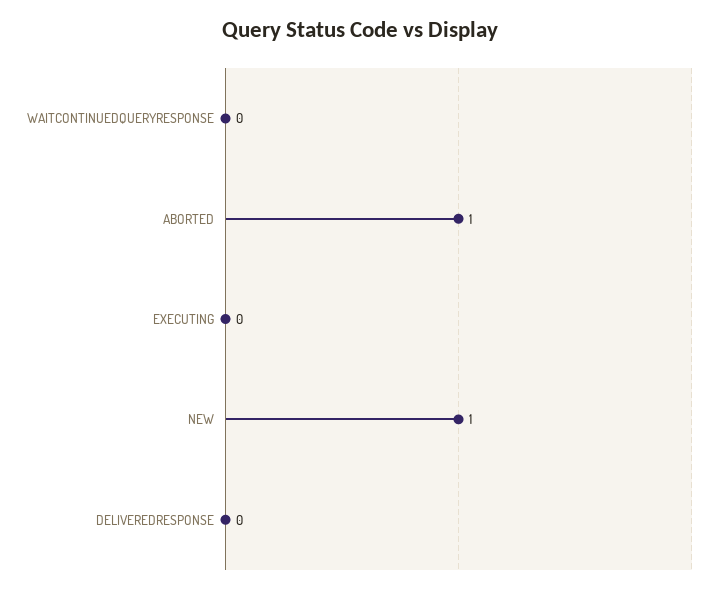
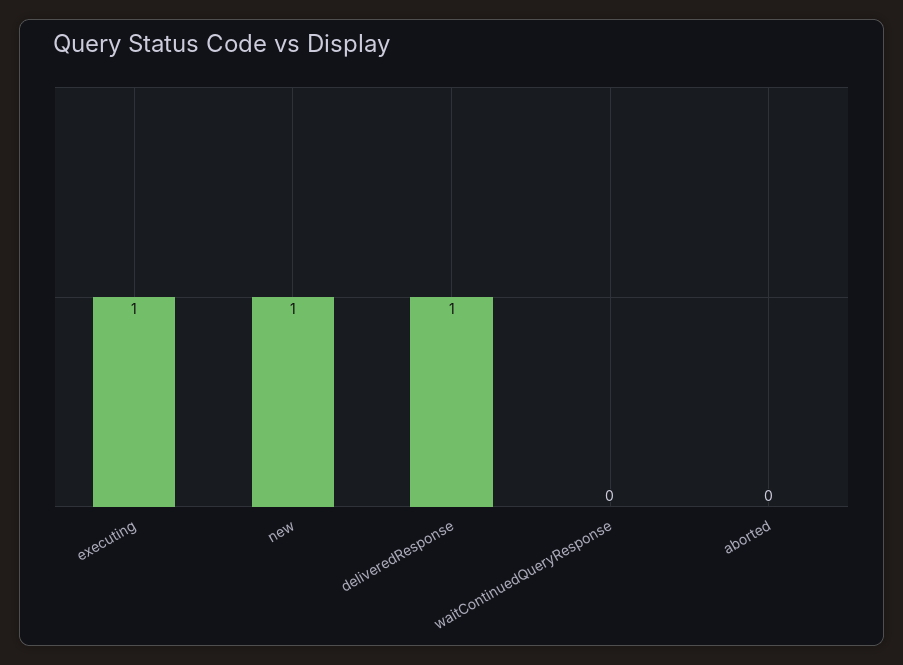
  {
    "WAITCONTINUEDQUERYRESPONSE": 0,
-   "ABORTED": 1,
+   "ABORTED": 0,
-   "EXECUTING": 0,
+   "EXECUTING": 1,
    "NEW": 1,
-   "DELIVEREDRESPONSE": 0
+   "DELIVEREDRESPONSE": 1
  }

